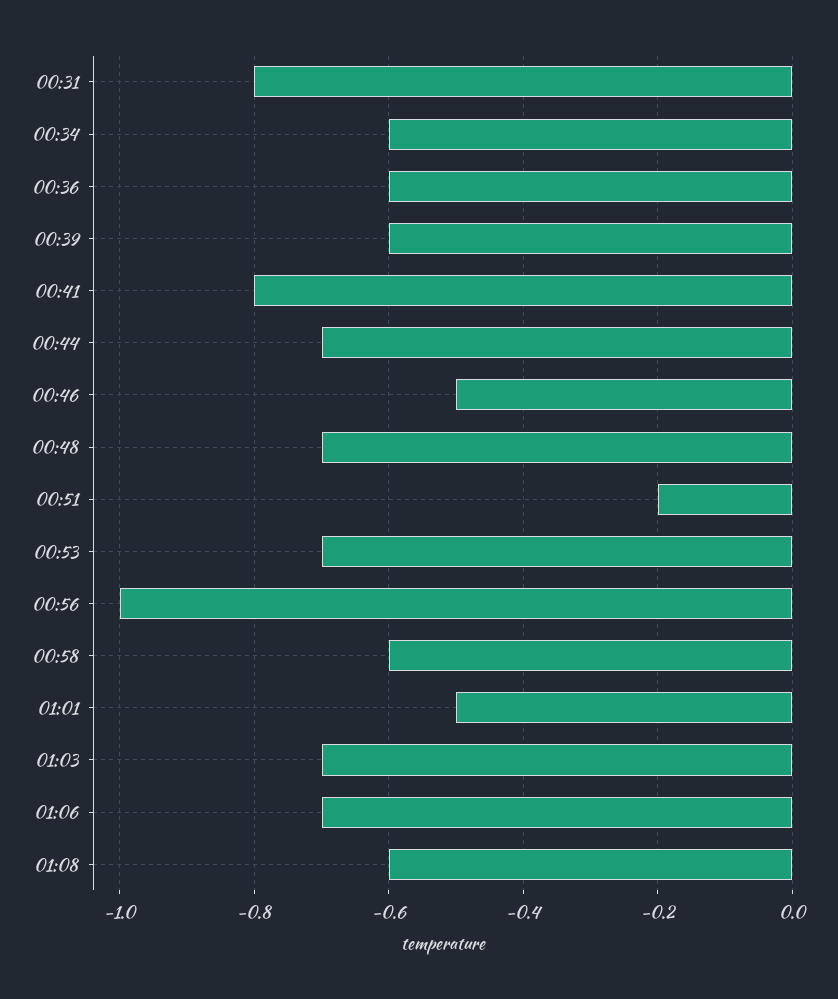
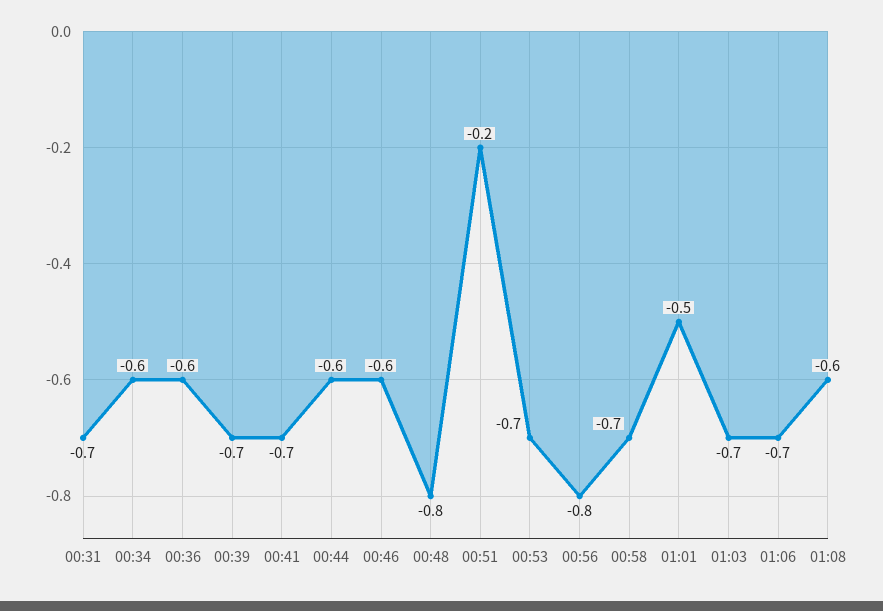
  {
-   "00:31": -0.8,
+   "00:31": -0.7,
    "00:34": -0.6,
    "00:36": -0.6,
-   "00:39": -0.6,
+   "00:39": -0.7,
-   "00:41": -0.8,
+   "00:41": -0.7,
-   "00:44": -0.7,
+   "00:44": -0.6,
-   "00:46": -0.5,
+   "00:46": -0.6,
-   "00:48": -0.7,
+   "00:48": -0.8,
    "00:51": -0.2,
    "00:53": -0.7,
-   "00:56": -1,
+   "00:56": -0.8,
-   "00:58": -0.6,
+   "00:58": -0.7,
    "01:01": -0.5,
    "01:03": -0.7,
    "01:06": -0.7,
    "01:08": -0.6
  }

